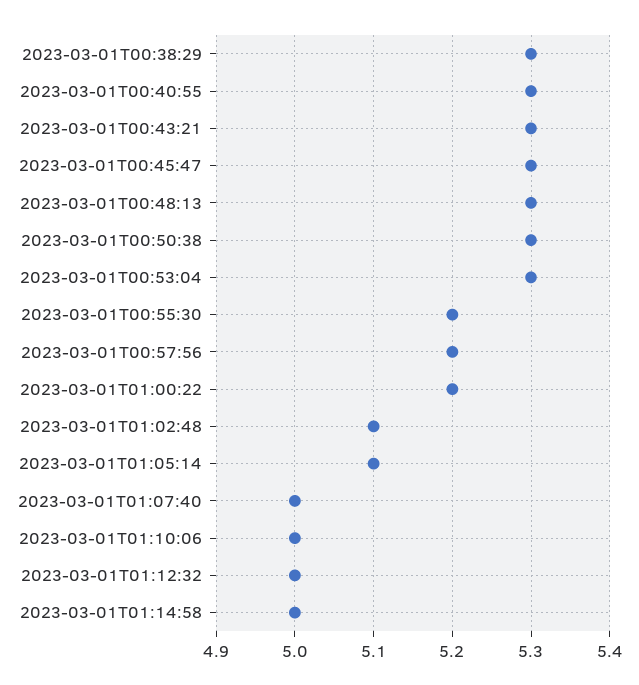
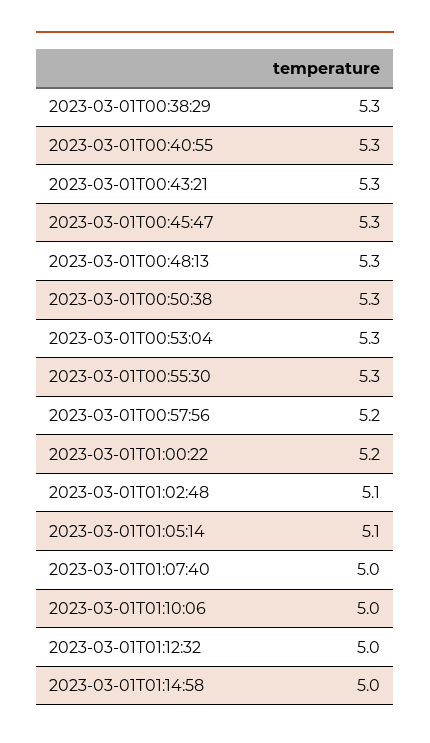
  {
    "2023-03-01T00:38:29": 5.3,
    "2023-03-01T00:40:55": 5.3,
    "2023-03-01T00:43:21": 5.3,
    "2023-03-01T00:45:47": 5.3,
    "2023-03-01T00:48:13": 5.3,
    "2023-03-01T00:50:38": 5.3,
    "2023-03-01T00:53:04": 5.3,
-   "2023-03-01T00:55:30": 5.2,
+   "2023-03-01T00:55:30": 5.3,
    "2023-03-01T00:57:56": 5.2,
    "2023-03-01T01:00:22": 5.2,
    "2023-03-01T01:02:48": 5.1,
    "2023-03-01T01:05:14": 5.1,
    "2023-03-01T01:07:40": 5,
    "2023-03-01T01:10:06": 5,
    "2023-03-01T01:12:32": 5,
    "2023-03-01T01:14:58": 5
  }

